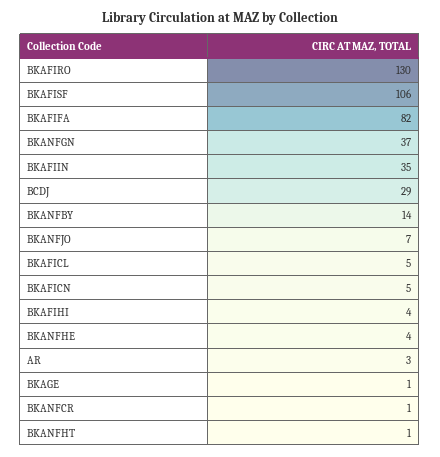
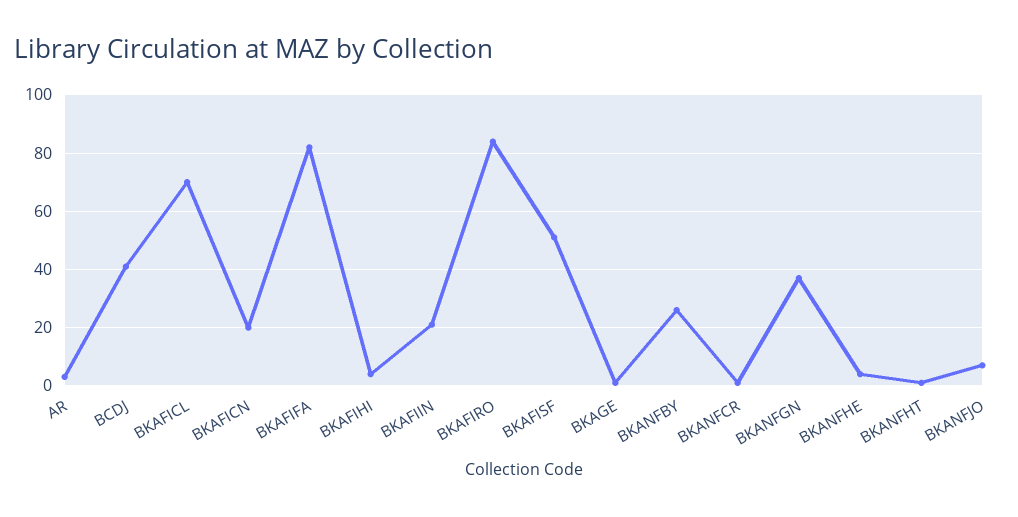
  {
-   "BKAFIRO": 130,
+   "BKAFIRO": 85,
-   "BKAFISF": 106,
+   "BKAFISF": 50,
    "BKAFIFA": 82,
    "BKANFGN": 37,
-   "BKAFIIN": 35,
+   "BKAFIIN": 20,
-   "BCDJ": 29,
+   "BCDJ": 40,
-   "BKANFBY": 14,
+   "BKANFBY": 25,
    "BKANFJO": 7,
-   "BKAFICL": 5,
+   "BKAFICL": 70,
-   "BKAFICN": 5,
+   "BKAFICN": 20,
    "BKAFIHI": 4,
    "BKANFHE": 4,
    "AR": 3,
    "BKAGE": 1,
    "BKANFCR": 1,
    "BKANFHT": 1
  }

